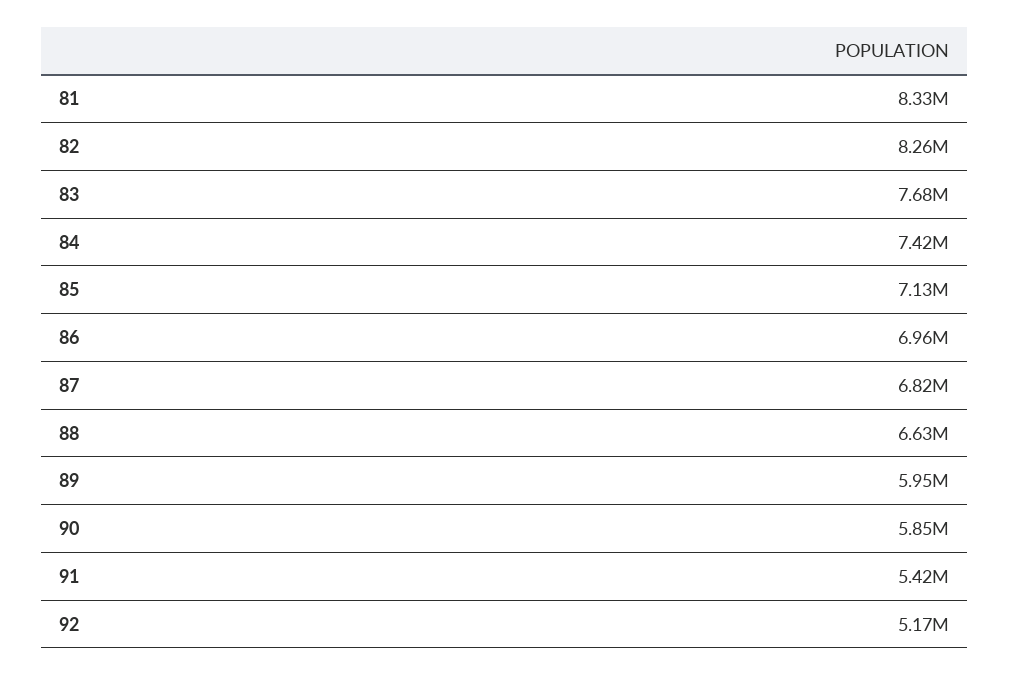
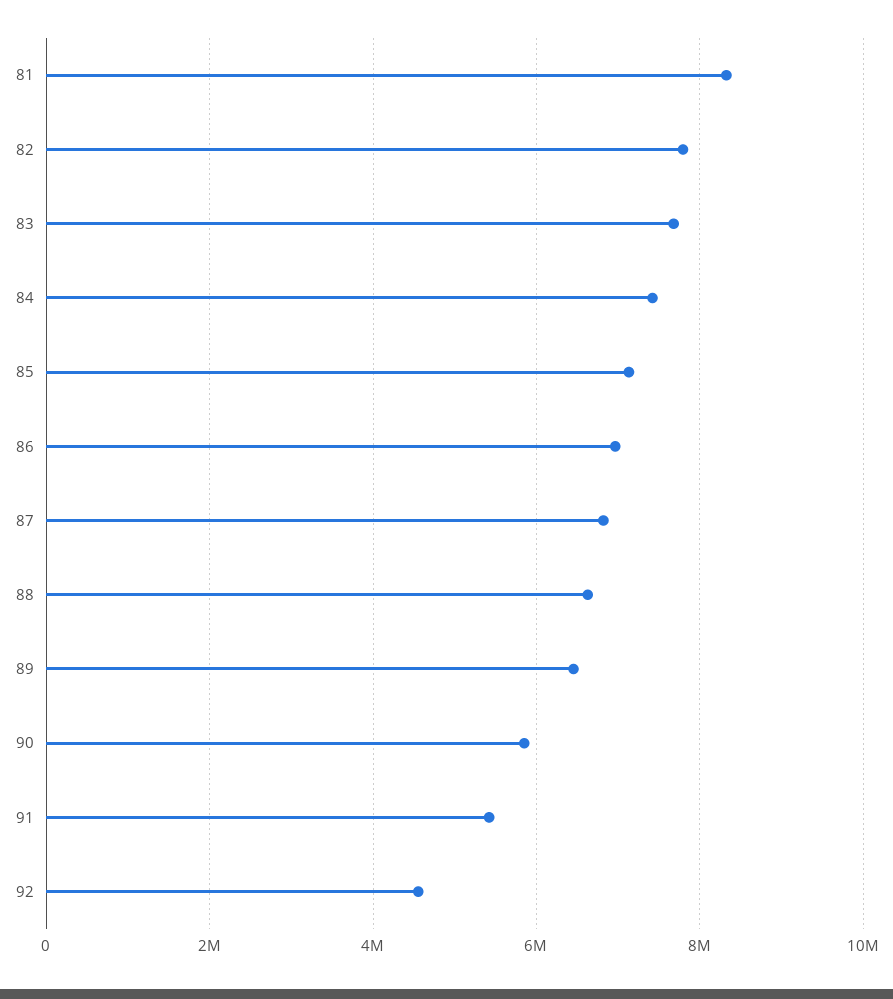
  {
    "81": 8330000,
-   "82": 8260000,
+   "82": 7800000,
    "83": 7680000,
    "84": 7420000,
    "85": 7130000,
    "86": 6960000,
    "87": 6820000,
    "88": 6630000,
-   "89": 5950000,
+   "89": 6400000,
    "90": 5850000,
    "91": 5420000,
-   "92": 5170000
+   "92": 4600000
  }

